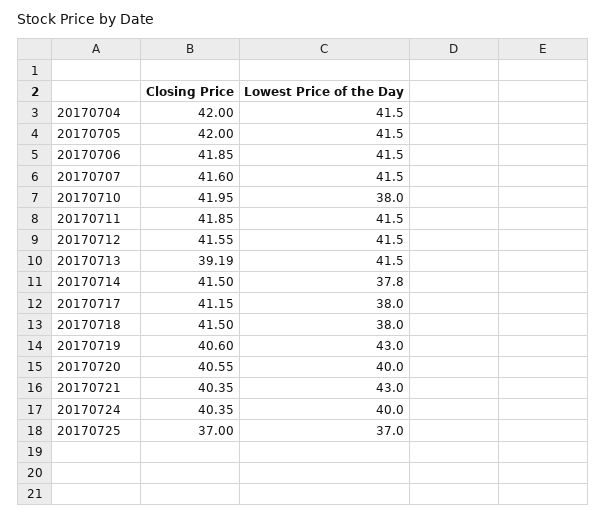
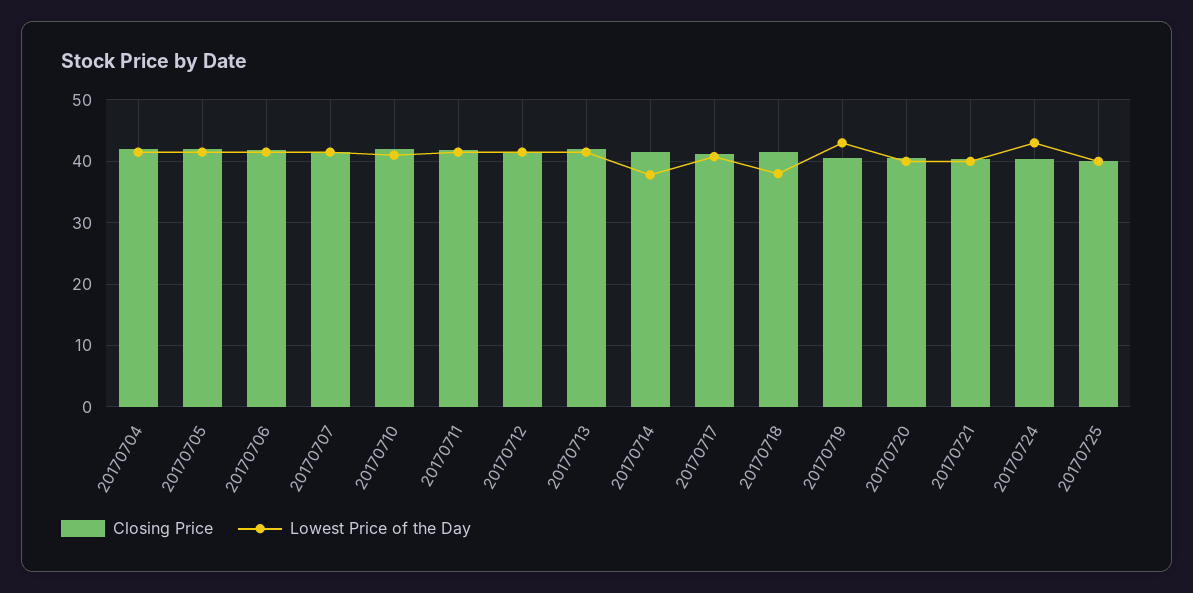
  {
    "Closing Price": {
      "20170704": 42,
      "20170705": 42,
      "20170706": 41.85,
      "20170707": 41.6,
      "20170710": 41.95,
      "20170711": 41.85,
      "20170712": 41.55,
-     "20170713": 39.19,
+     "20170713": 42,
      "20170714": 41.5,
      "20170717": 41.15,
      "20170718": 41.5,
      "20170719": 40.6,
      "20170720": 40.55,
      "20170721": 40.35,
      "20170724": 40.35,
-     "20170725": 37
+     "20170725": 40
    },
    "Lowest Price of the Day": {
      "20170704": 41.5,
      "20170705": 41.5,
      "20170706": 41.5,
      "20170707": 41.5,
-     "20170710": 38,
+     "20170710": 41,
      "20170711": 41.5,
      "20170712": 41.5,
      "20170713": 41.5,
      "20170714": 37.8,
-     "20170717": 38,
+     "20170717": 41,
      "20170718": 38,
      "20170719": 43,
      "20170720": 40,
-     "20170721": 43,
+     "20170721": 40,
-     "20170724": 40,
+     "20170724": 43,
-     "20170725": 37
+     "20170725": 40
    }
  }

